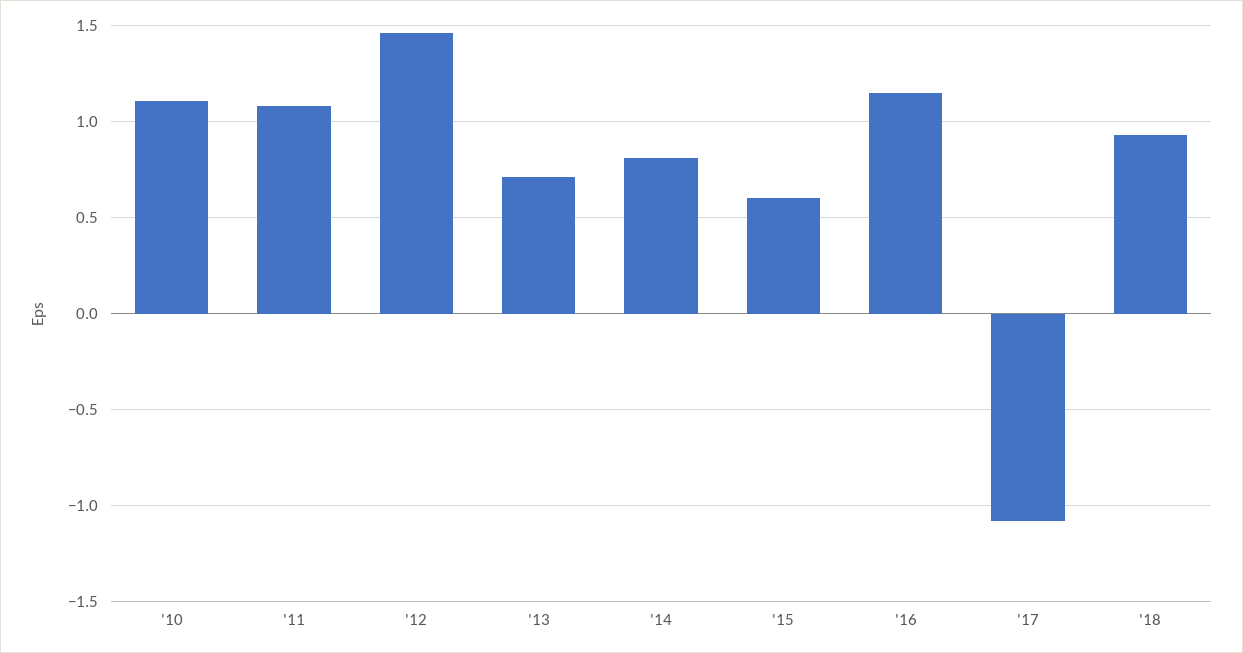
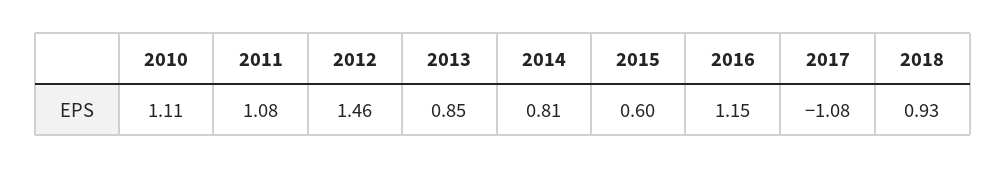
  {
    "'10": 1.11,
    "'11": 1.08,
    "'12": 1.46,
-   "'13": 0.7,
+   "'13": 0.85,
    "'14": 0.81,
    "'15": 0.6,
    "'16": 1.15,
    "'17": -1.08,
    "'18": 0.93
  }

